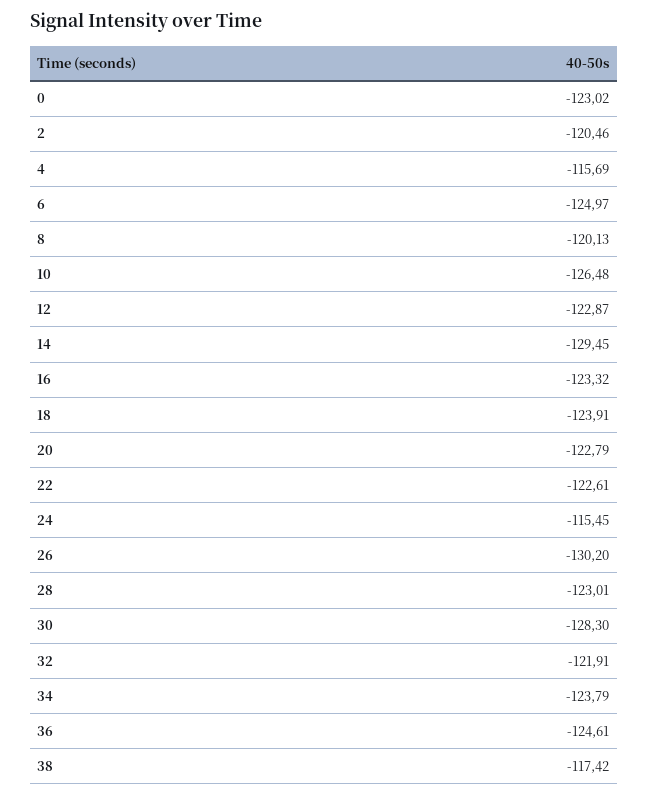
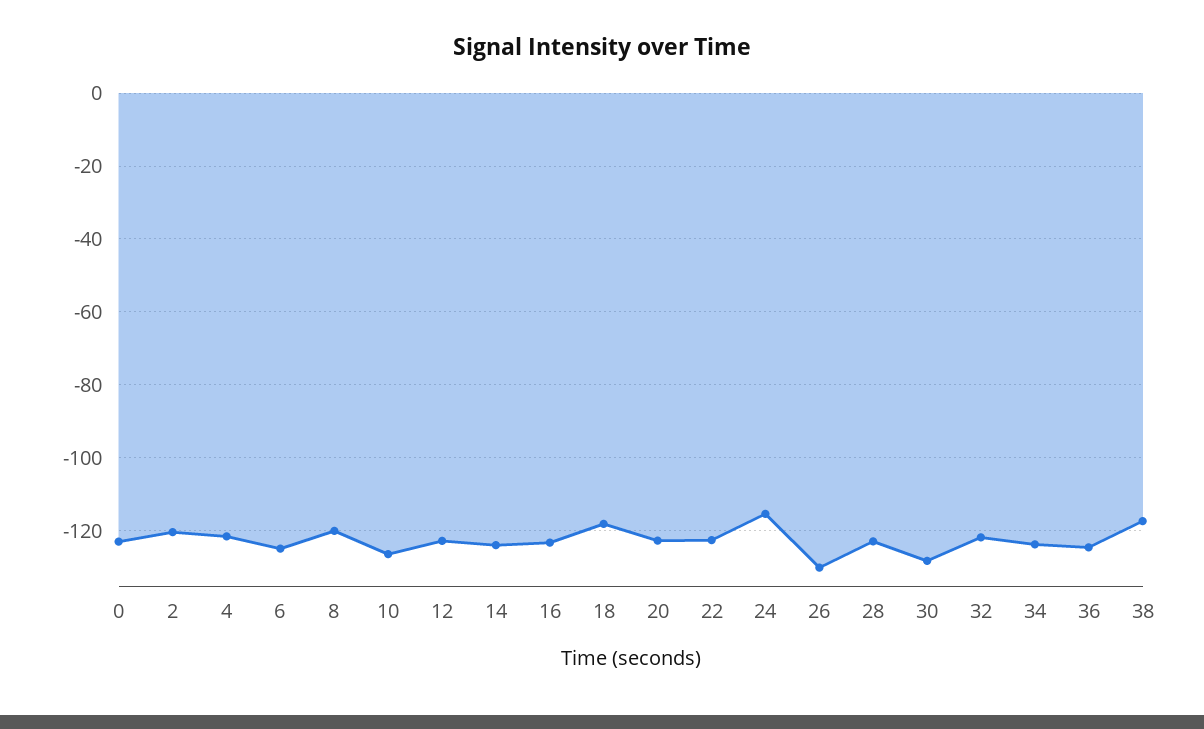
  {
    "0": -123.02,
    "2": -120.46,
-   "4": -115.69,
+   "4": -122,
    "6": -124.97,
    "8": -120.13,
    "10": -126.48,
    "12": -122.87,
-   "14": -129.45,
+   "14": -124,
    "16": -123.32,
-   "18": -123.91,
+   "18": -118,
    "20": -122.79,
    "22": -122.61,
    "24": -115.45,
    "26": -130.2,
    "28": -123.01,
    "30": -128.3,
    "32": -121.91,
    "34": -123.79,
    "36": -124.61,
    "38": -117.42
  }

